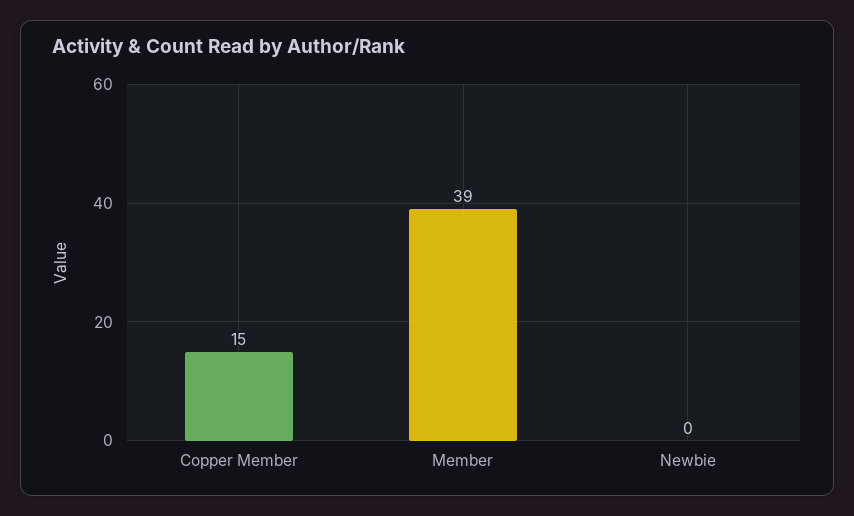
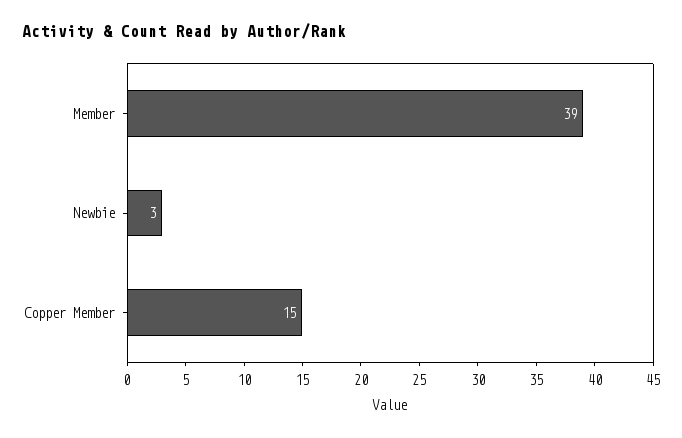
  {
    "Copper Member": 15,
    "Member": 39,
-   "Newbie": 0
+   "Newbie": 3
  }

